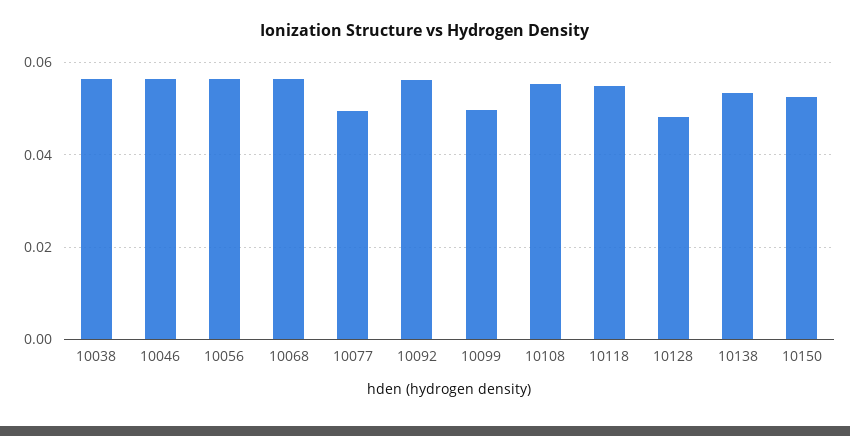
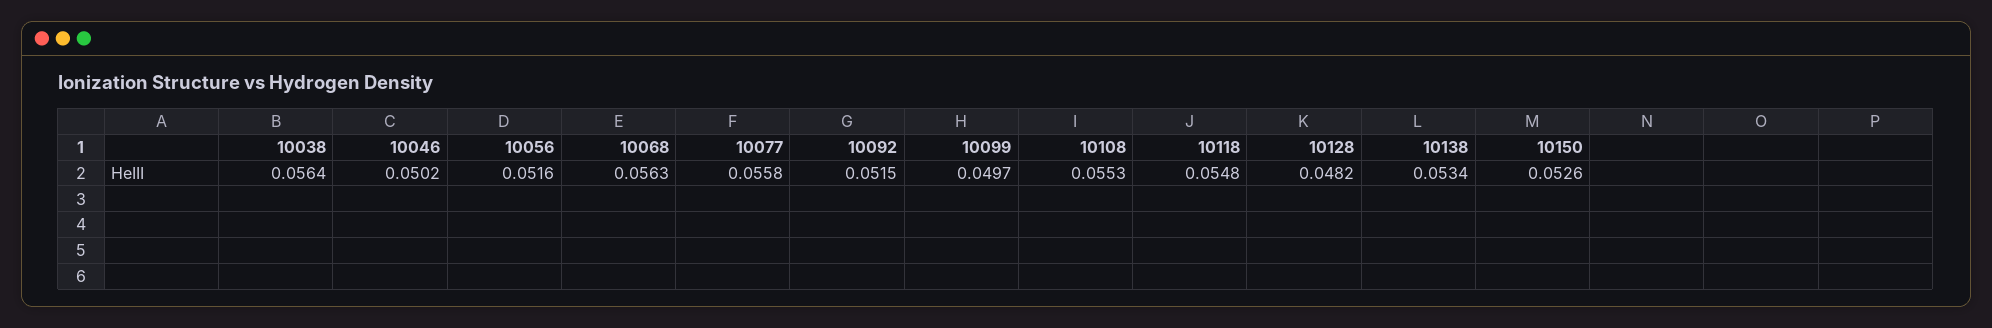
  {
    "10038": 0.0564,
-   "10046": 0.056,
+   "10046": 0.0502,
-   "10056": 0.056,
+   "10056": 0.0516,
    "10068": 0.0563,
-   "10077": 0.05,
+   "10077": 0.0558,
-   "10092": 0.056,
+   "10092": 0.0515,
    "10099": 0.0497,
    "10108": 0.0553,
    "10118": 0.0548,
    "10128": 0.0482,
    "10138": 0.0534,
    "10150": 0.0526
  }

